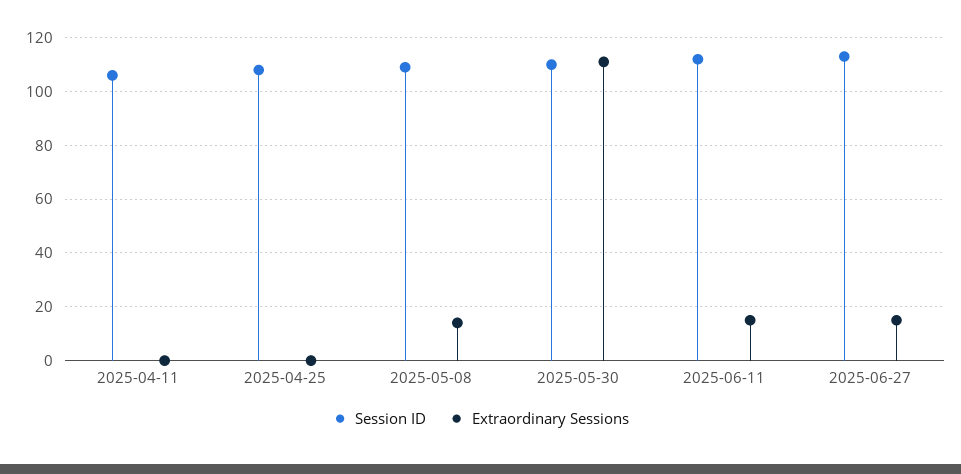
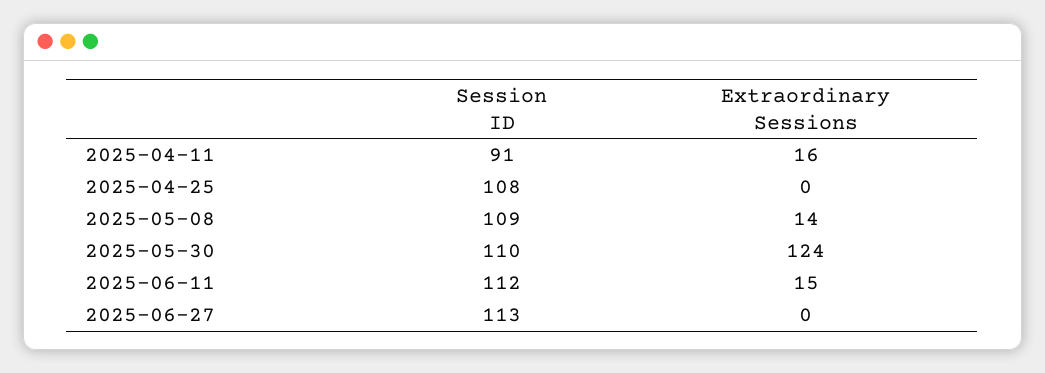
  {
    "Session ID": {
-     "2025-04-11": 105,
+     "2025-04-11": 91,
      "2025-04-25": 108,
      "2025-05-08": 109,
      "2025-05-30": 110,
      "2025-06-11": 112,
      "2025-06-27": 113
    },
    "Extraordinary Sessions": {
-     "2025-04-11": 0,
+     "2025-04-11": 16,
      "2025-04-25": 0,
      "2025-05-08": 14,
-     "2025-05-30": 110,
+     "2025-05-30": 124,
      "2025-06-11": 15,
-     "2025-06-27": 15
+     "2025-06-27": 0
    }
  }

